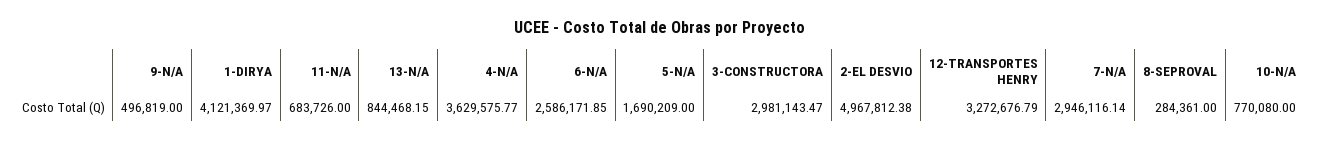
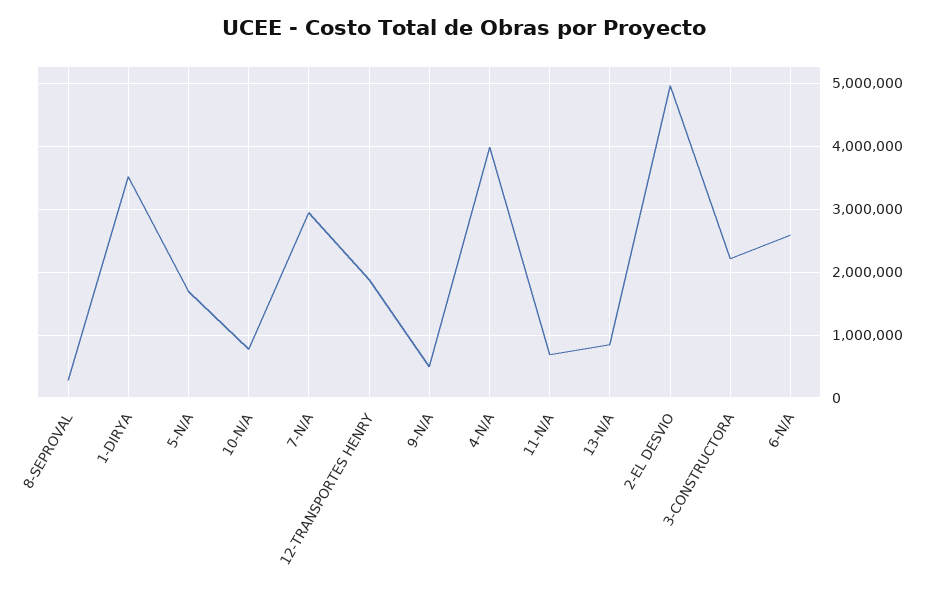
  {
    "9-N/A": 496819,
-   "1-DIRYA": 4121369.97,
+   "1-DIRYA": 3500000,
    "11-N/A": 683726,
    "13-N/A": 844468.15,
-   "4-N/A": 3629575.77,
+   "4-N/A": 4000000,
    "6-N/A": 2586171.85,
    "5-N/A": 1690209,
-   "3-CONSTRUCTORA": 2981143.47,
+   "3-CONSTRUCTORA": 2200000,
    "2-EL DESVIO": 4967812.38,
-   "12-TRANSPORTES HENRY": 3272676.79,
+   "12-TRANSPORTES HENRY": 1900000,
    "7-N/A": 2946116.14,
    "8-SEPROVAL": 284361,
    "10-N/A": 770080
  }

